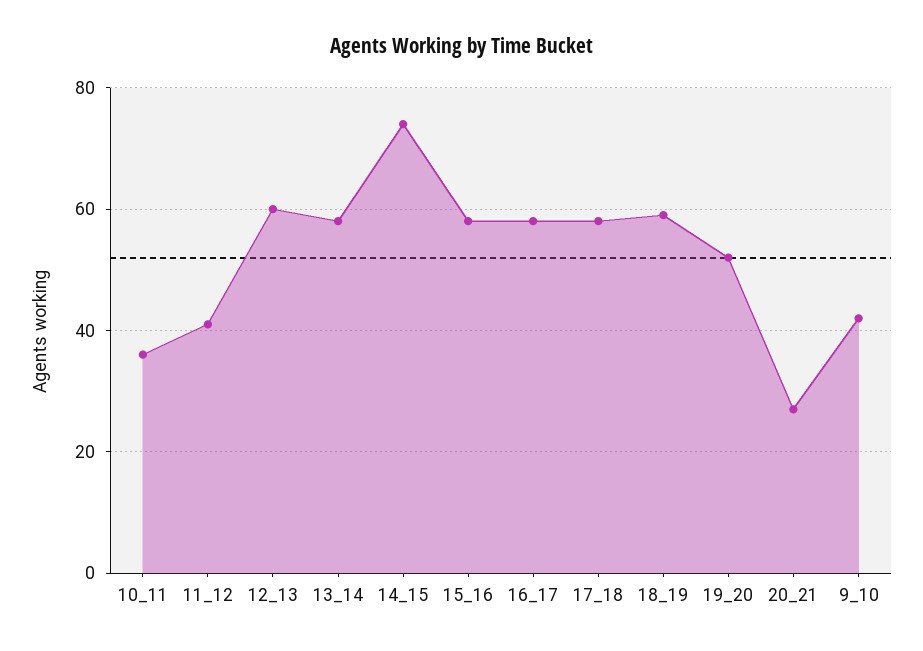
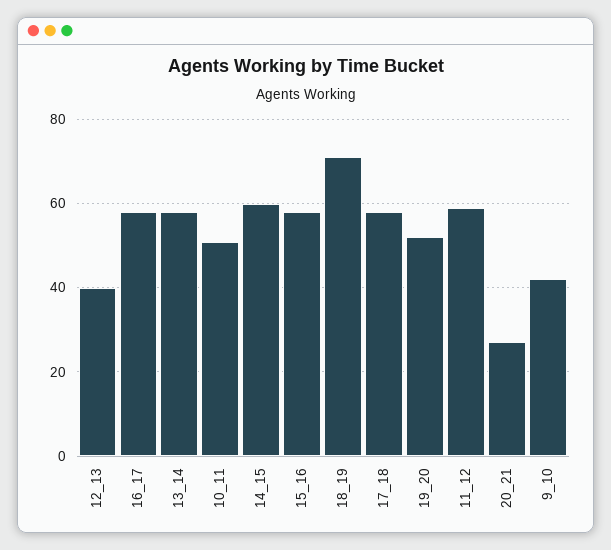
  {
-   "10_11": 35,
+   "10_11": 50,
-   "11_12": 40,
+   "11_12": 60,
-   "12_13": 60,
+   "12_13": 40,
    "13_14": 60,
-   "14_15": 75,
+   "14_15": 60,
    "15_16": 60,
    "16_17": 60,
    "17_18": 60,
-   "18_19": 60,
+   "18_19": 70,
    "19_20": 50,
    "20_21": 25,
    "9_10": 40
  }

